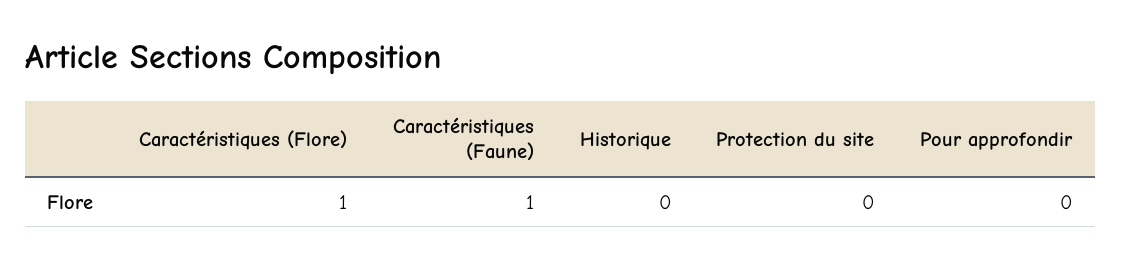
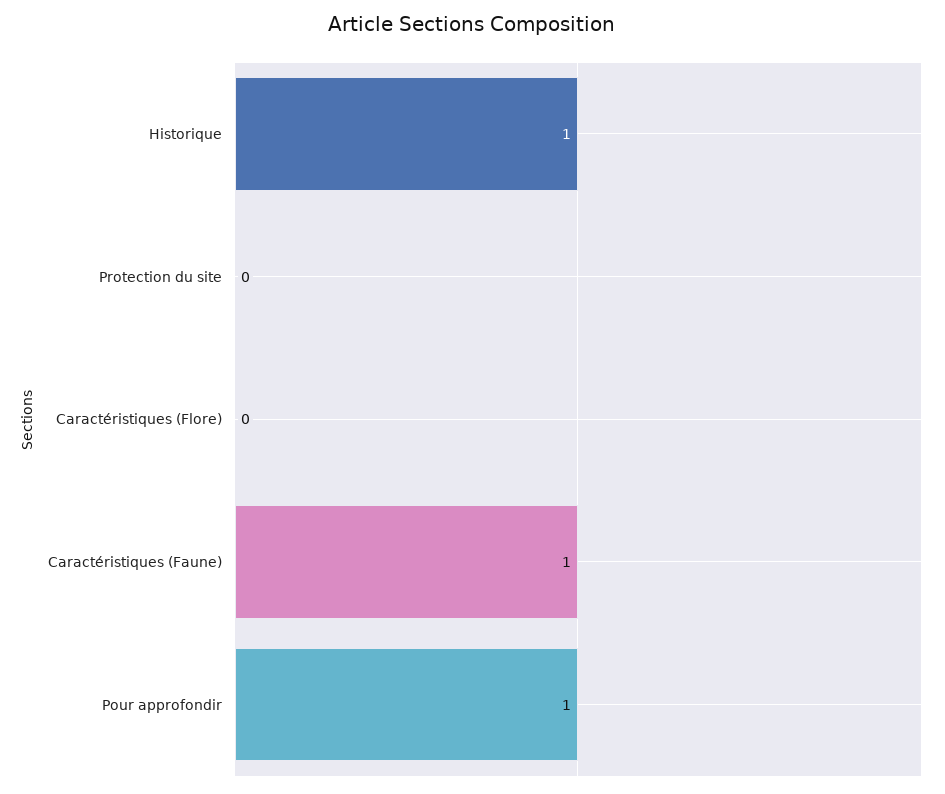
  {
-   "Caractéristiques (Flore)": 1,
+   "Caractéristiques (Flore)": 0,
    "Caractéristiques (Faune)": 1,
-   "Historique": 0,
+   "Historique": 1,
    "Protection du site": 0,
-   "Pour approfondir": 0
+   "Pour approfondir": 1
  }

